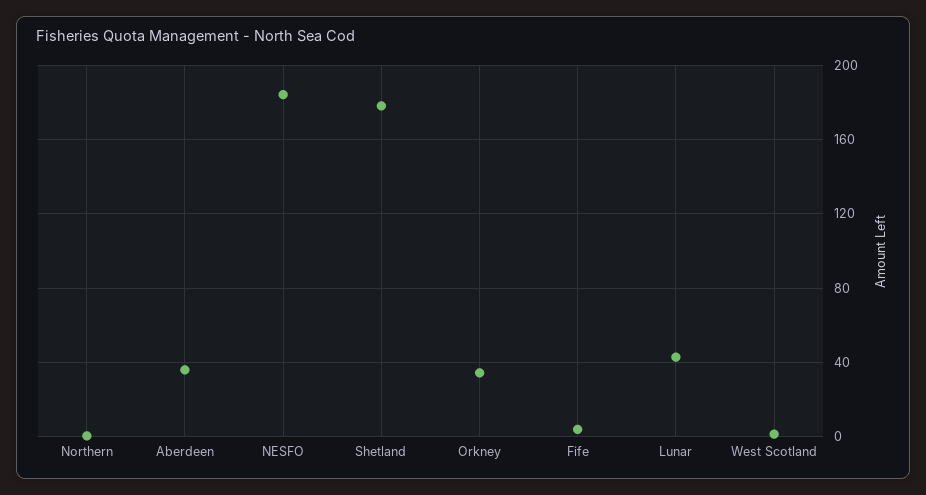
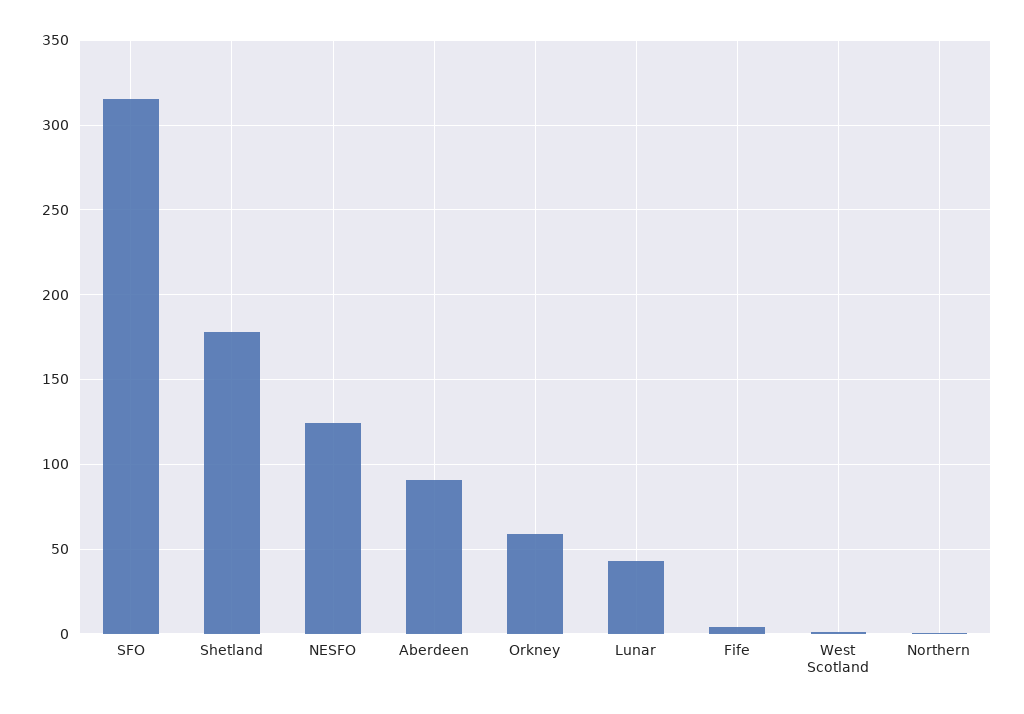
  {
    "Northern": 0,
-   "Aberdeen": 35,
+   "Aberdeen": 90,
-   "NESFO": 185,
+   "NESFO": 125,
    "Shetland": 180,
-   "Orkney": 35,
+   "Orkney": 60,
    "Fife": 5,
    "Lunar": 45,
-   "West Scotland": 0
+   "West Scotland": 0,
+   "SFO": 315
  }

